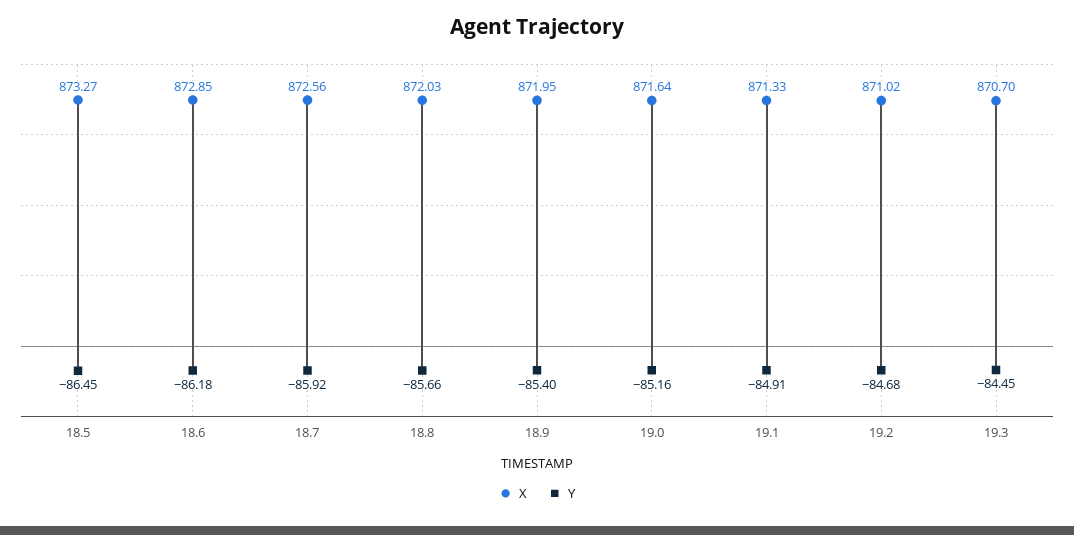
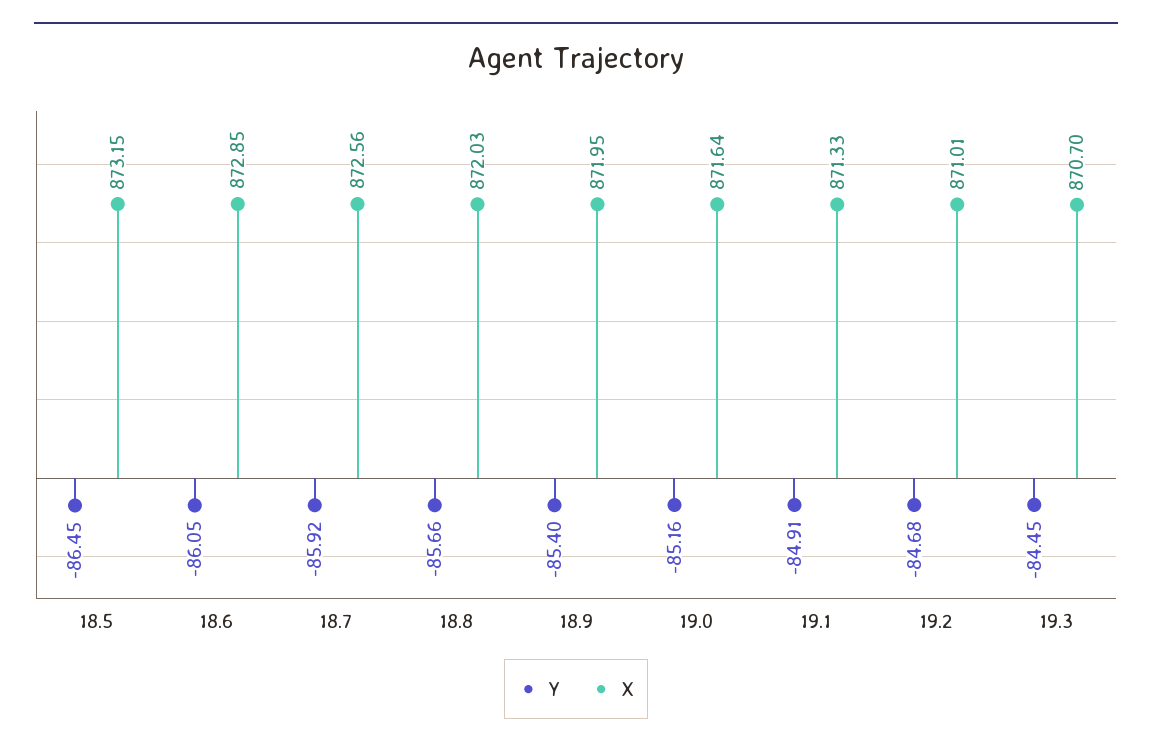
  {
    "X": {
-     "18.5": 873.27,
+     "18.5": 873.15,
      "18.6": 872.85,
      "18.7": 872.56,
      "18.8": 872.03,
      "18.9": 871.95,
      "19.0": 871.64,
      "19.1": 871.33,
-     "19.2": 871.02,
+     "19.2": 871.01,
      "19.3": 870.7
    },
    "Y": {
      "18.5": -86.45,
-     "18.6": -86.18,
+     "18.6": -86.05,
      "18.7": -85.92,
      "18.8": -85.66,
      "18.9": -85.4,
      "19.0": -85.16,
      "19.1": -84.91,
      "19.2": -84.68,
      "19.3": -84.45
    }
  }

